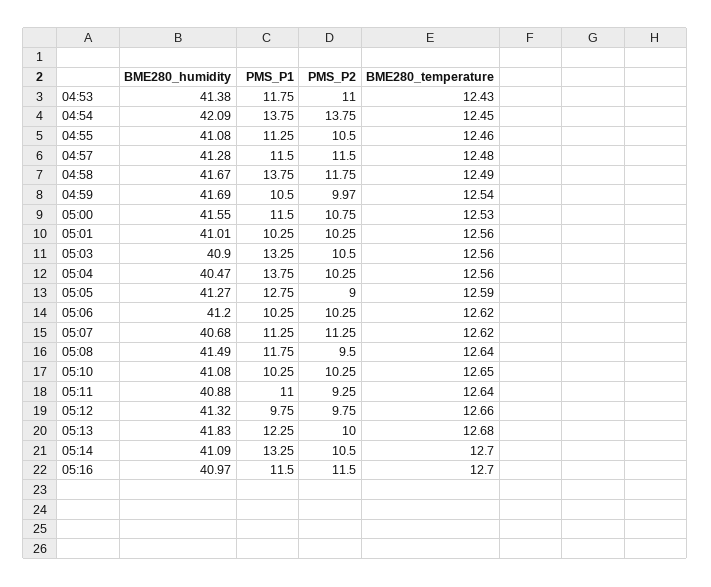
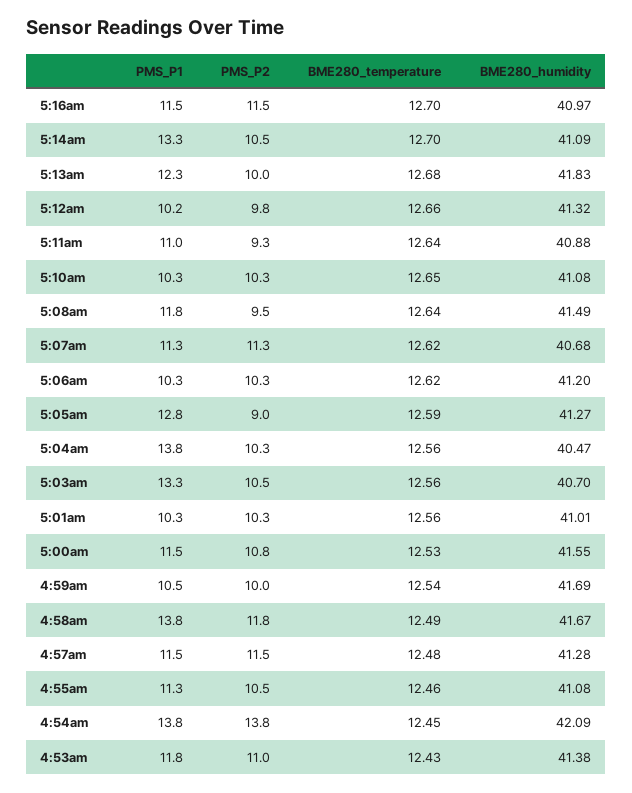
  {
    "BME280_humidity": {
      "04:53": 41.38,
      "04:54": 42.09,
      "04:55": 41.08,
      "04:57": 41.28,
      "04:58": 41.67,
      "04:59": 41.69,
      "05:00": 41.55,
      "05:01": 41.01,
-     "05:03": 40.9,
+     "05:03": 40.7,
      "05:04": 40.47,
      "05:05": 41.27,
      "05:06": 41.2,
      "05:07": 40.68,
      "05:08": 41.49,
      "05:10": 41.08,
      "05:11": 40.88,
      "05:12": 41.32,
      "05:13": 41.83,
      "05:14": 41.09,
      "05:16": 40.97
    },
    "PMS_P1": {
      "04:53": 11.75,
      "04:54": 13.75,
      "04:55": 11.25,
      "04:57": 11.5,
      "04:58": 13.75,
      "04:59": 10.5,
      "05:00": 11.5,
      "05:01": 10.25,
      "05:03": 13.25,
      "05:04": 13.75,
      "05:05": 12.75,
      "05:06": 10.25,
      "05:07": 11.25,
      "05:08": 11.75,
      "05:10": 10.25,
      "05:11": 11,
-     "05:12": 9.75,
+     "05:12": 10.2,
      "05:13": 12.25,
      "05:14": 13.25,
      "05:16": 11.5
    },
    "PMS_P2": {
      "04:53": 11,
      "04:54": 13.75,
      "04:55": 10.5,
      "04:57": 11.5,
      "04:58": 11.75,
      "04:59": 9.97,
      "05:00": 10.75,
      "05:01": 10.25,
      "05:03": 10.5,
      "05:04": 10.25,
      "05:05": 9,
      "05:06": 10.25,
      "05:07": 11.25,
      "05:08": 9.5,
      "05:10": 10.25,
      "05:11": 9.25,
      "05:12": 9.75,
      "05:13": 10,
      "05:14": 10.5,
      "05:16": 11.5
    },
    "BME280_temperature": {
      "04:53": 12.43,
      "04:54": 12.45,
      "04:55": 12.46,
      "04:57": 12.48,
      "04:58": 12.49,
      "04:59": 12.54,
      "05:00": 12.53,
      "05:01": 12.56,
      "05:03": 12.56,
      "05:04": 12.56,
      "05:05": 12.59,
      "05:06": 12.62,
      "05:07": 12.62,
      "05:08": 12.64,
      "05:10": 12.65,
      "05:11": 12.64,
      "05:12": 12.66,
      "05:13": 12.68,
      "05:14": 12.7,
      "05:16": 12.7
    }
  }

